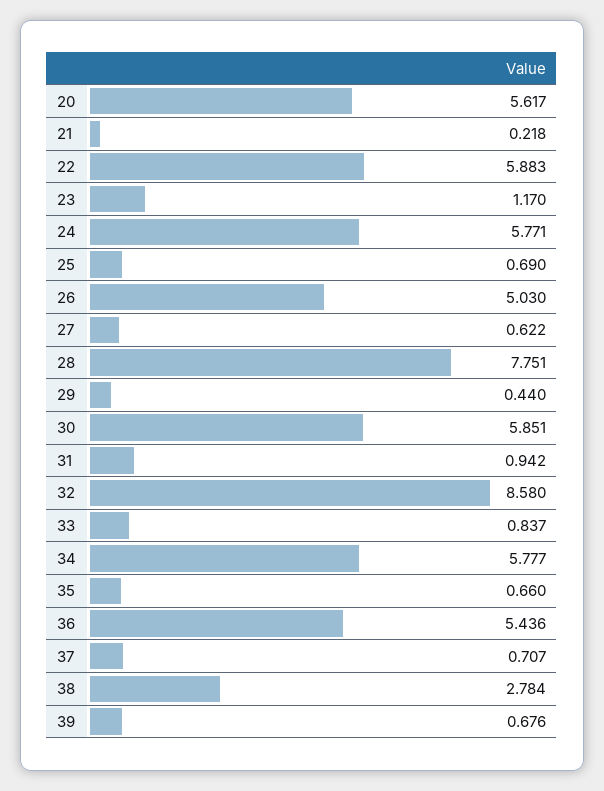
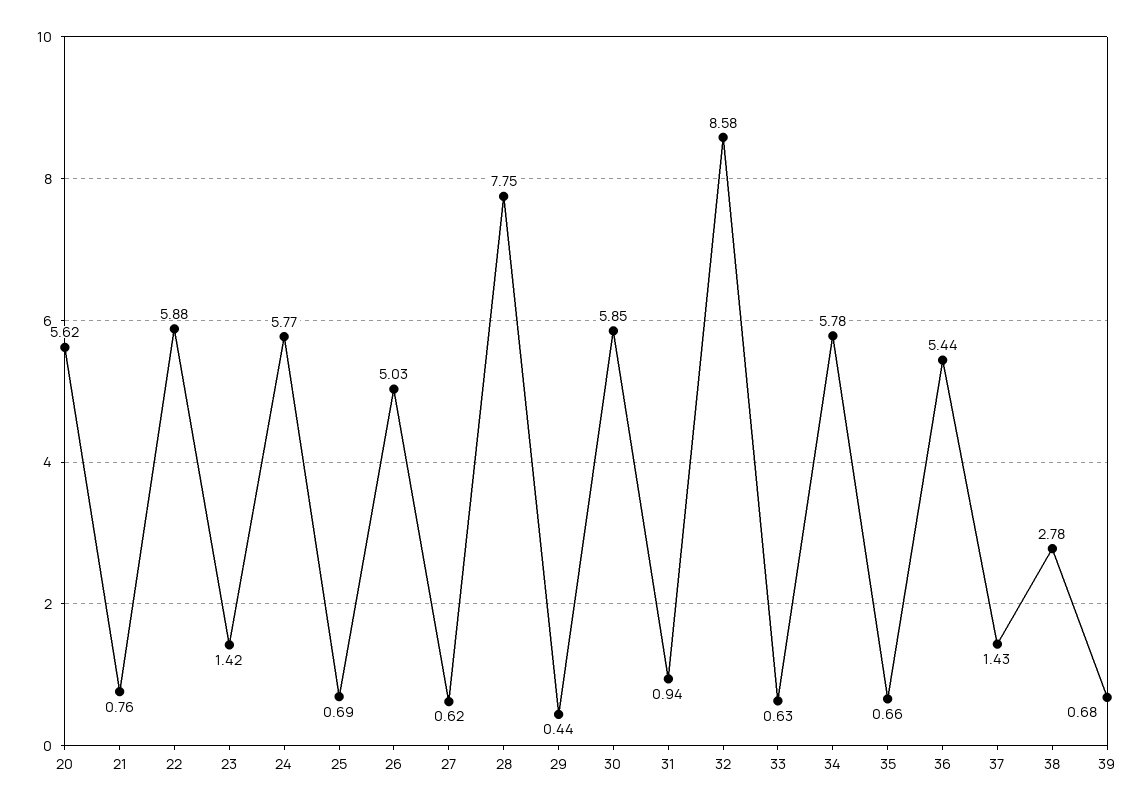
  {
    "20": 5.617,
-   "21": 0.218,
+   "21": 0.76,
    "22": 5.883,
-   "23": 1.17,
+   "23": 1.42,
    "24": 5.771,
    "25": 0.69,
    "26": 5.03,
    "27": 0.622,
    "28": 7.751,
    "29": 0.44,
    "30": 5.851,
    "31": 0.942,
    "32": 8.58,
-   "33": 0.837,
+   "33": 0.63,
    "34": 5.777,
    "35": 0.66,
    "36": 5.436,
-   "37": 0.707,
+   "37": 1.43,
    "38": 2.784,
    "39": 0.676
  }

